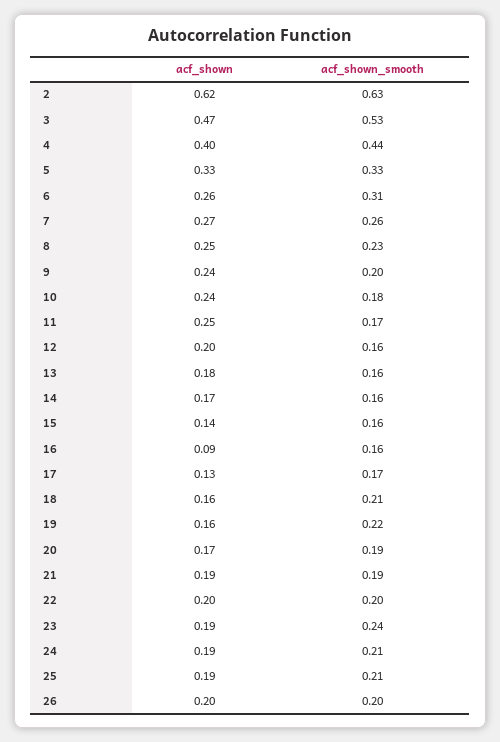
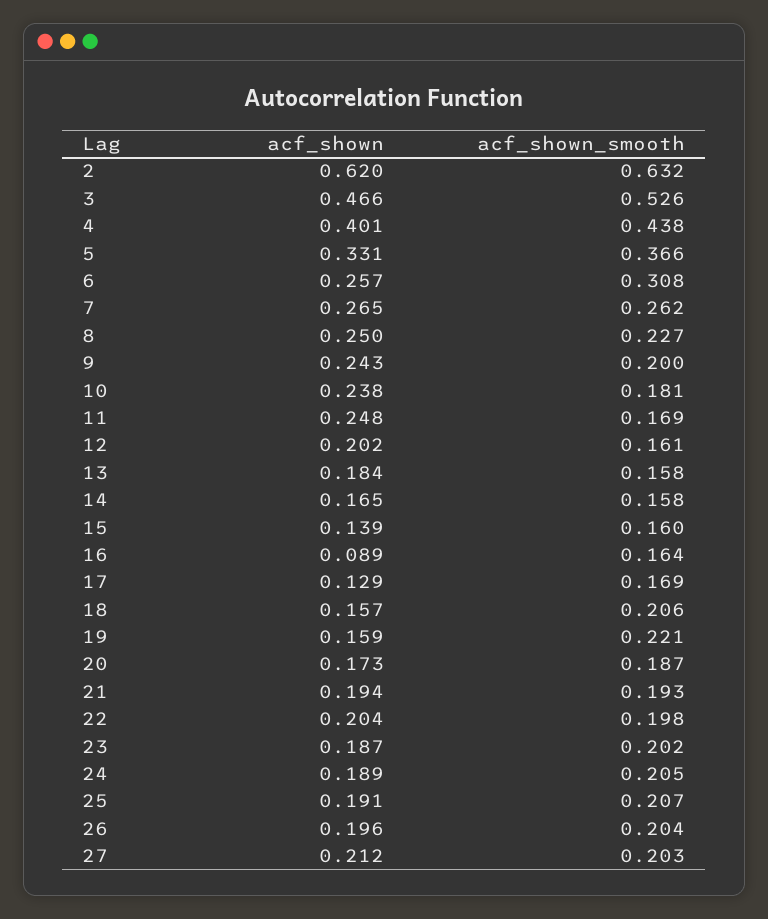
  {
    "acf_shown": {
      "2": 0.62,
      "3": 0.466,
      "4": 0.401,
      "5": 0.331,
      "6": 0.257,
      "7": 0.265,
      "8": 0.25,
      "9": 0.243,
      "10": 0.238,
      "11": 0.248,
      "12": 0.202,
      "13": 0.184,
      "14": 0.165,
      "15": 0.139,
      "16": 0.089,
      "17": 0.129,
      "18": 0.157,
      "19": 0.159,
      "20": 0.173,
      "21": 0.194,
      "22": 0.204,
      "23": 0.187,
      "24": 0.189,
      "25": 0.191,
-     "26": 0.196
+     "26": 0.196,
+     "27": 0.212
    },
    "acf_shown_smooth": {
      "2": 0.632,
      "3": 0.526,
      "4": 0.438,
-     "5": 0.33,
+     "5": 0.366,
      "6": 0.308,
      "7": 0.262,
      "8": 0.227,
      "9": 0.2,
      "10": 0.181,
      "11": 0.169,
      "12": 0.161,
      "13": 0.158,
      "14": 0.158,
      "15": 0.16,
      "16": 0.164,
      "17": 0.169,
      "18": 0.206,
      "19": 0.221,
      "20": 0.187,
      "21": 0.193,
      "22": 0.198,
-     "23": 0.24,
+     "23": 0.202,
      "24": 0.205,
      "25": 0.207,
-     "26": 0.204
+     "26": 0.204,
+     "27": 0.203
    }
  }

